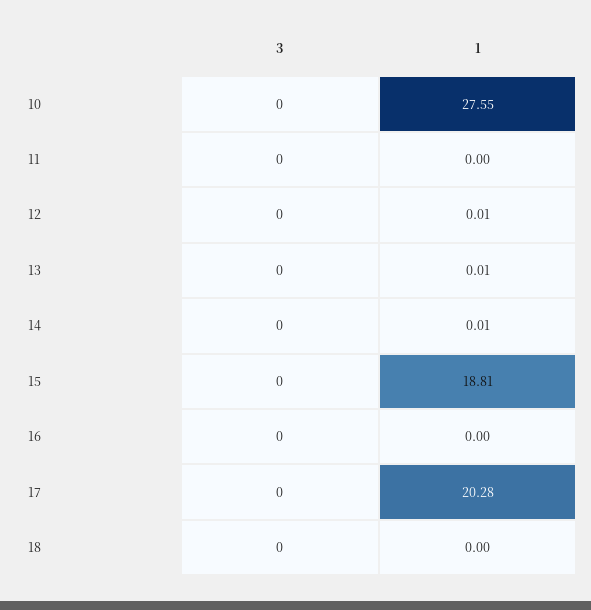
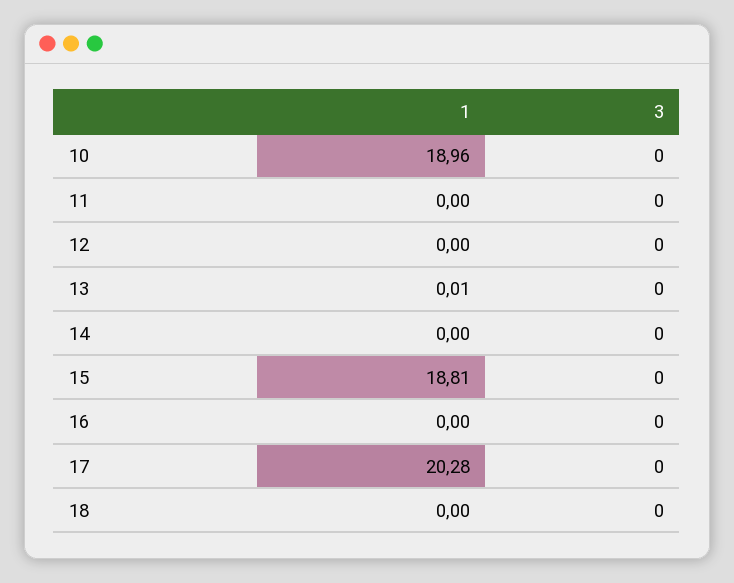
  {
    "3": {
      "10": 0,
      "11": 0,
      "12": 0,
      "13": 0,
      "14": 0,
      "15": 0,
      "16": 0,
      "17": 0,
      "18": 0
    },
    "1": {
-     "10": 27.55,
+     "10": 18.96,
      "11": 0,
-     "12": 0.01,
+     "12": 0,
      "13": 0.01,
-     "14": 0.01,
+     "14": 0,
      "15": 18.81,
      "16": 0,
      "17": 20.28,
      "18": 0
    }
  }

